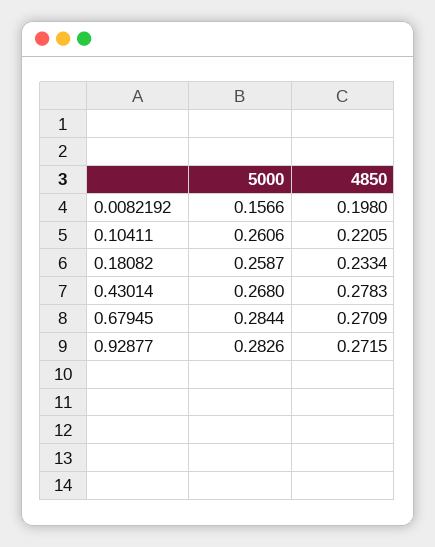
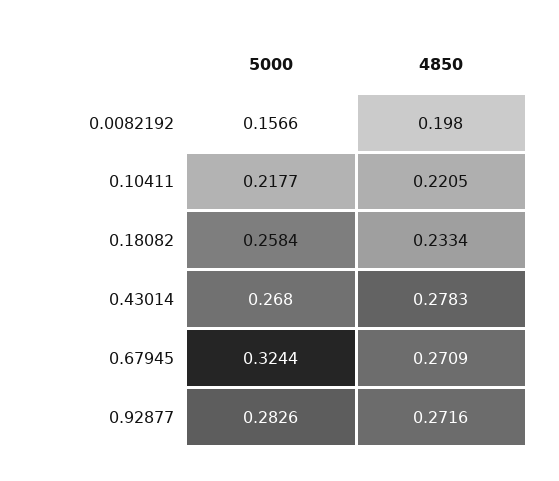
  {
    "5000": {
      "0.0082192": 0.1566,
-     "0.10411": 0.2606,
+     "0.10411": 0.2177,
-     "0.18082": 0.2587,
+     "0.18082": 0.2584,
      "0.43014": 0.268,
-     "0.67945": 0.2844,
+     "0.67945": 0.3244,
      "0.92877": 0.2826
    },
    "4850": {
      "0.0082192": 0.198,
      "0.10411": 0.2205,
      "0.18082": 0.2334,
      "0.43014": 0.2783,
      "0.67945": 0.2709,
-     "0.92877": 0.2715
+     "0.92877": 0.2716
    }
  }

